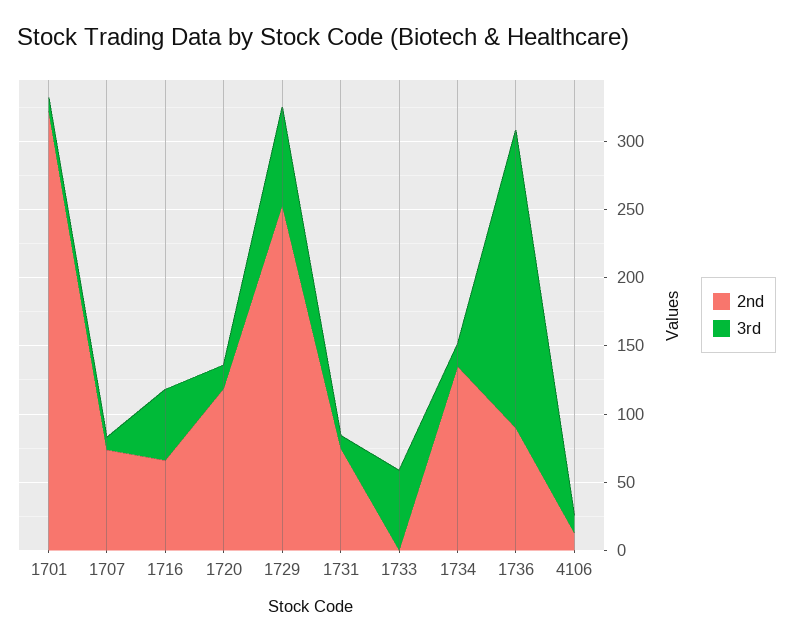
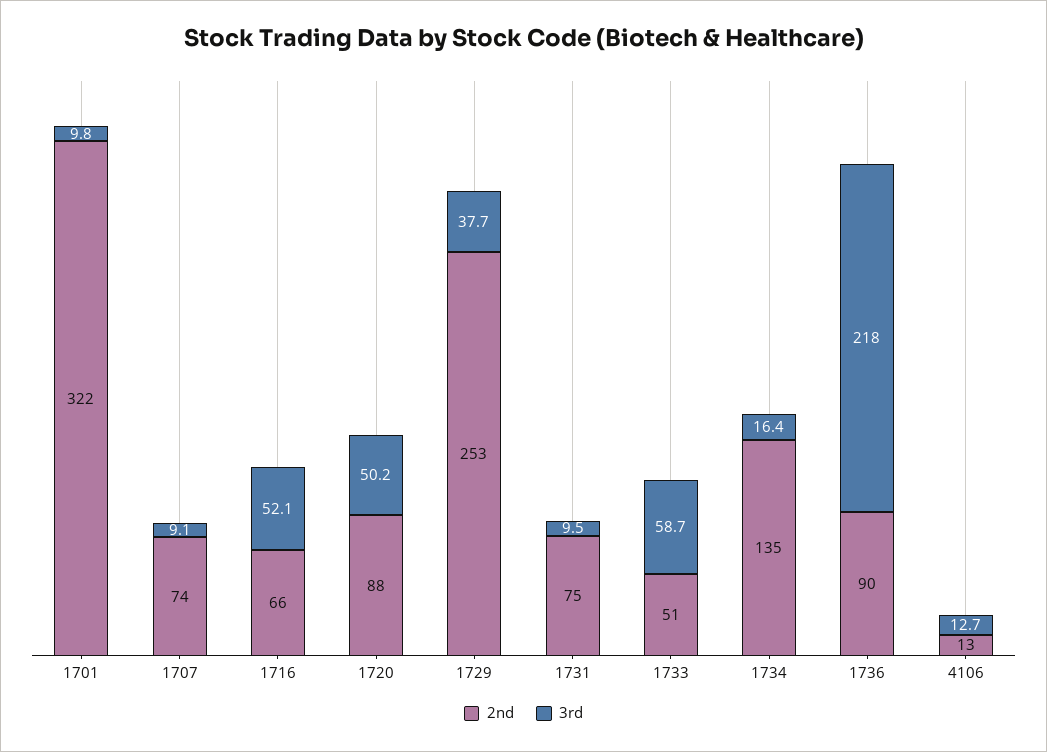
  {
    "2nd": {
      "1701": 322,
      "1707": 74,
      "1716": 66,
-     "1720": 120,
+     "1720": 88,
      "1729": 253,
      "1731": 75,
-     "1733": 0,
+     "1733": 51,
      "1734": 135,
      "1736": 90,
      "4106": 13
    },
    "3rd": {
      "1701": 9.8,
      "1707": 9.1,
      "1716": 52.1,
-     "1720": 20,
+     "1720": 50.2,
-     "1729": 70,
+     "1729": 37.7,
      "1731": 9.5,
      "1733": 58.7,
      "1734": 16.4,
      "1736": 218,
      "4106": 12.7
    }
  }

